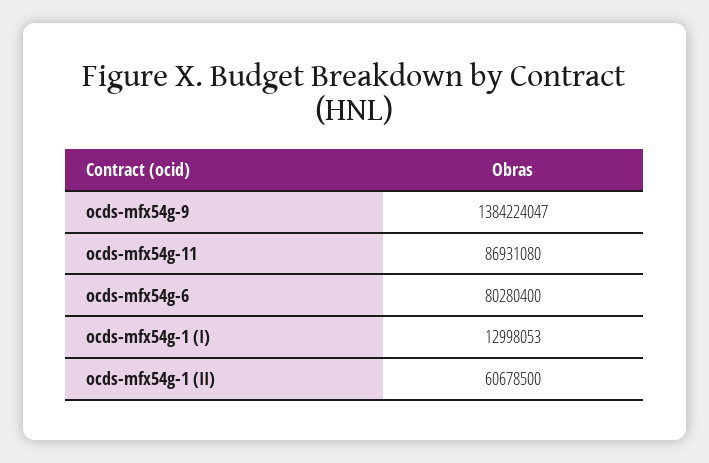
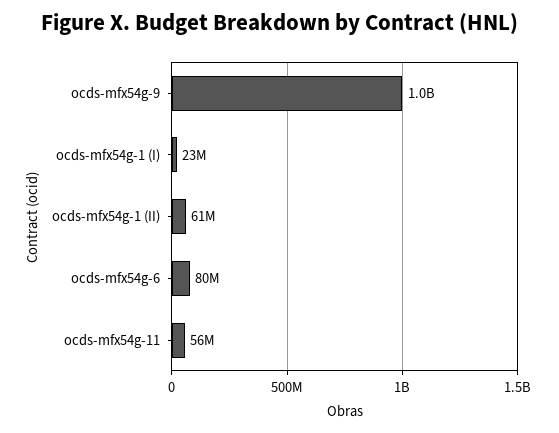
  {
-   "ocds-mfx54g-9": 1384224047,
+   "ocds-mfx54g-9": 1000000000,
-   "ocds-mfx54g-11": 86931080,
+   "ocds-mfx54g-11": 56000000,
    "ocds-mfx54g-6": 80280400,
-   "ocds-mfx54g-1 (I)": 12998053,
+   "ocds-mfx54g-1 (I)": 23000000,
    "ocds-mfx54g-1 (II)": 60678500
  }

